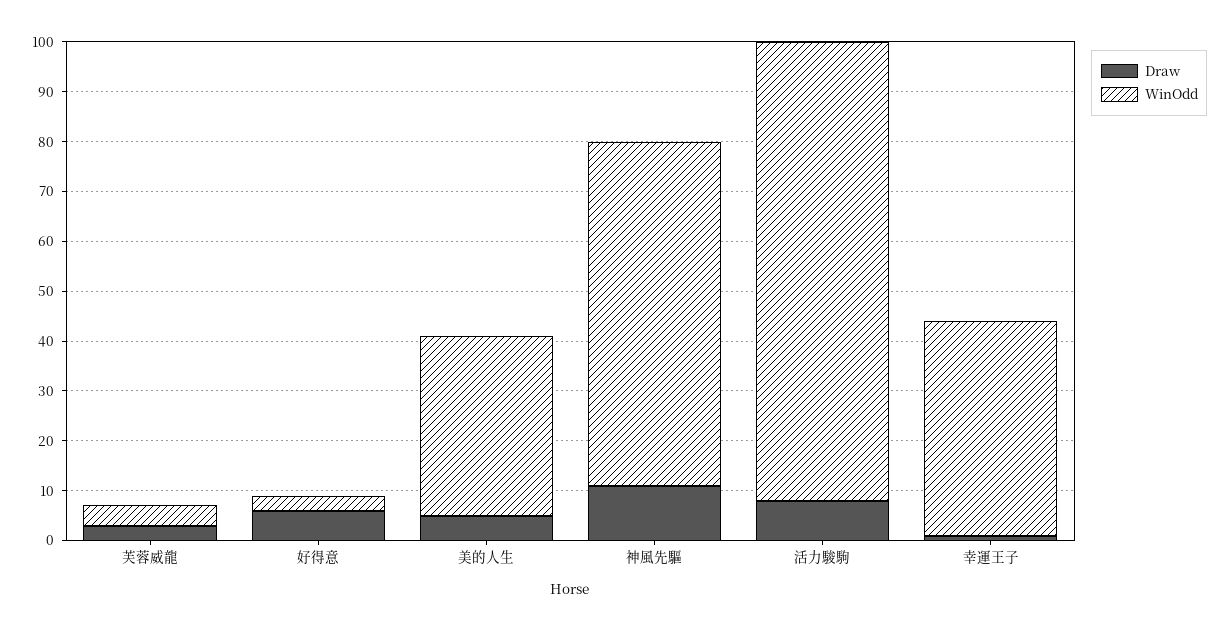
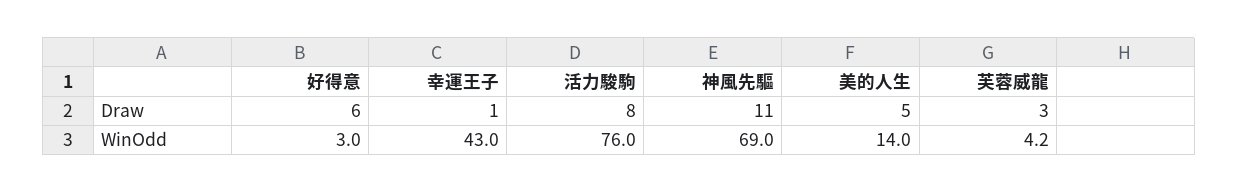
  {
    "Draw": {
      "芙蓉威龍": 3,
      "好得意": 6,
      "美的人生": 5,
      "神風先驅": 11,
      "活力駿駒": 8,
      "幸運王子": 1
    },
    "WinOdd": {
      "芙蓉威龍": 4.2,
      "好得意": 3,
-     "美的人生": 36,
+     "美的人生": 14,
      "神風先驅": 69,
-     "活力駿駒": 92,
+     "活力駿駒": 76,
      "幸運王子": 43
    }
  }

